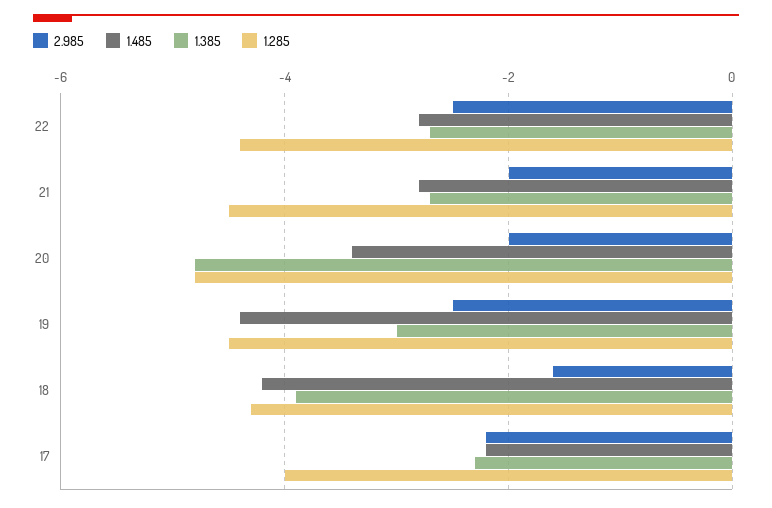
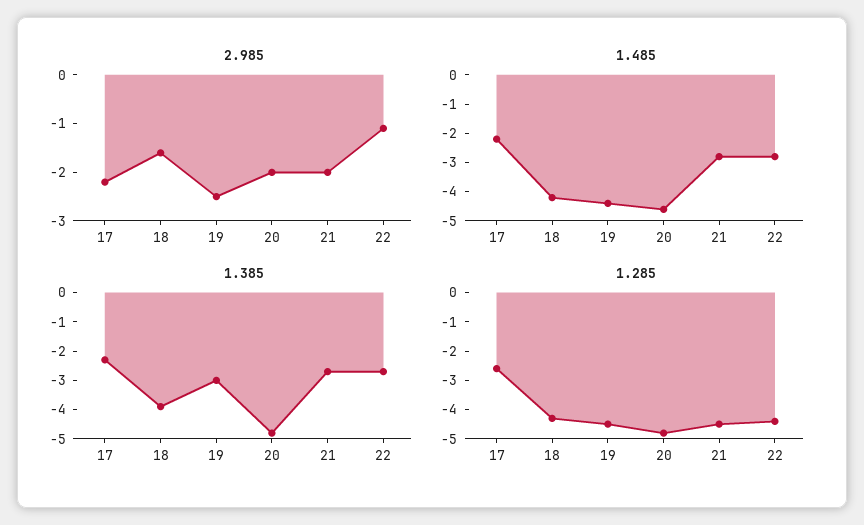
  {
    "2.985": {
-     "22": -2.5,
+     "22": -1,
      "21": -2,
      "20": -2,
      "19": -2.5,
      "18": -1.5,
      "17": -2
    },
    "1.485": {
      "22": -3,
      "21": -3,
-     "20": -3.5,
+     "20": -4.5,
      "19": -4.5,
      "18": -4,
      "17": -2
    },
    "1.385": {
      "22": -2.5,
      "21": -2.5,
      "20": -5,
      "19": -3,
      "18": -4,
      "17": -2.5
    },
    "1.285": {
      "22": -4.5,
      "21": -4.5,
      "20": -5,
      "19": -4.5,
      "18": -4.5,
-     "17": -4
+     "17": -2.5
    }
  }

